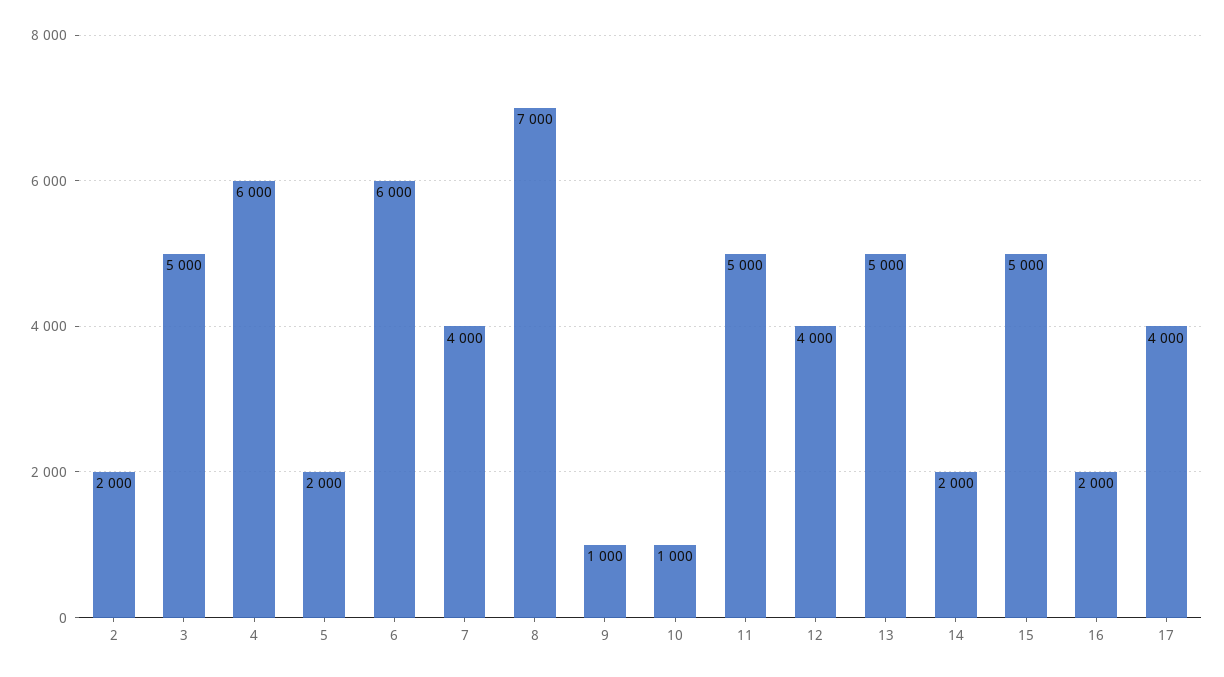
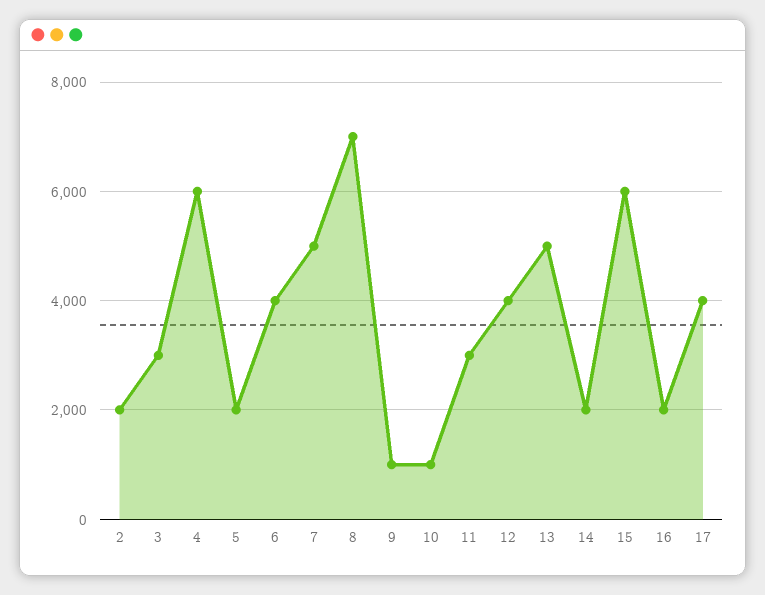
  {
    "2": 2000,
-   "3": 5000,
+   "3": 3000,
    "4": 6000,
    "5": 2000,
-   "6": 6000,
+   "6": 4000,
-   "7": 4000,
+   "7": 5000,
    "8": 7000,
    "9": 1000,
    "10": 1000,
-   "11": 5000,
+   "11": 3000,
    "12": 4000,
    "13": 5000,
    "14": 2000,
-   "15": 5000,
+   "15": 6000,
    "16": 2000,
    "17": 4000
  }

